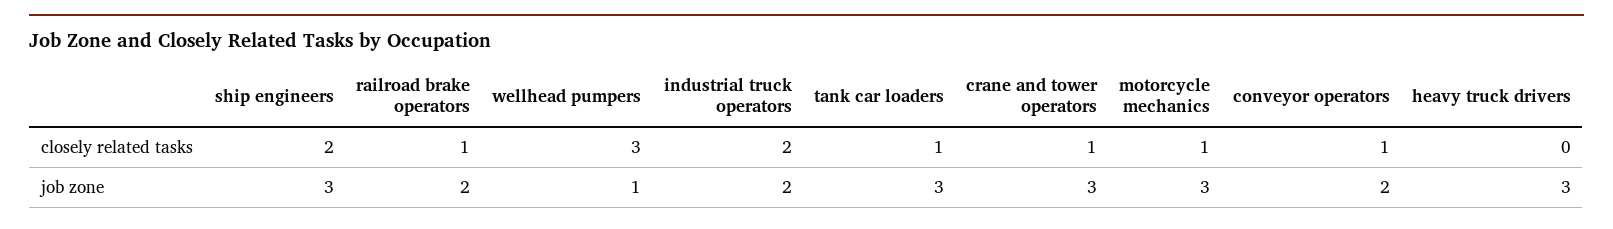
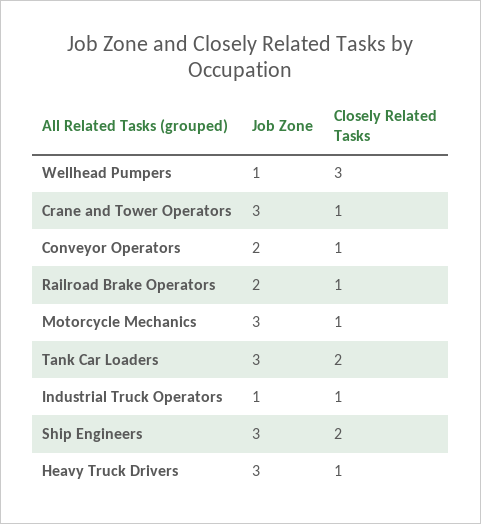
  {
    "ship engineers": {
      "closely related tasks": 2,
      "job zone": 3
    },
    "railroad brake operators": {
      "closely related tasks": 1,
      "job zone": 2
    },
    "wellhead pumpers": {
      "closely related tasks": 3,
      "job zone": 1
    },
    "industrial truck operators": {
-     "closely related tasks": 2,
+     "closely related tasks": 1,
-     "job zone": 2
+     "job zone": 1
    },
    "tank car loaders": {
-     "closely related tasks": 1,
+     "closely related tasks": 2,
      "job zone": 3
    },
    "crane and tower operators": {
      "closely related tasks": 1,
      "job zone": 3
    },
    "motorcycle mechanics": {
      "closely related tasks": 1,
      "job zone": 3
    },
    "conveyor operators": {
      "closely related tasks": 1,
      "job zone": 2
    },
    "heavy truck drivers": {
-     "closely related tasks": 0,
+     "closely related tasks": 1,
      "job zone": 3
    }
  }

